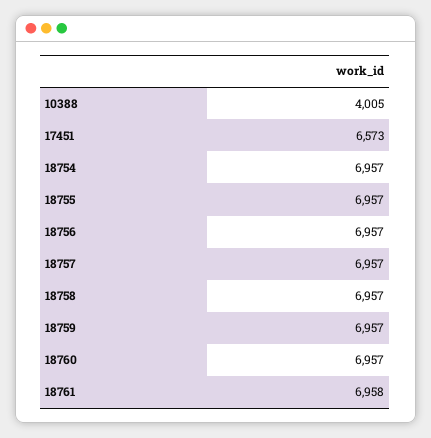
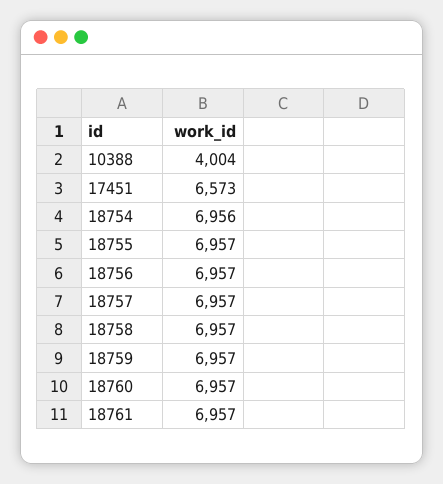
  {
-   "10388": 4005,
+   "10388": 4004,
    "17451": 6573,
-   "18754": 6957,
+   "18754": 6956,
    "18755": 6957,
    "18756": 6957,
    "18757": 6957,
    "18758": 6957,
    "18759": 6957,
    "18760": 6957,
-   "18761": 6958
+   "18761": 6957
  }

